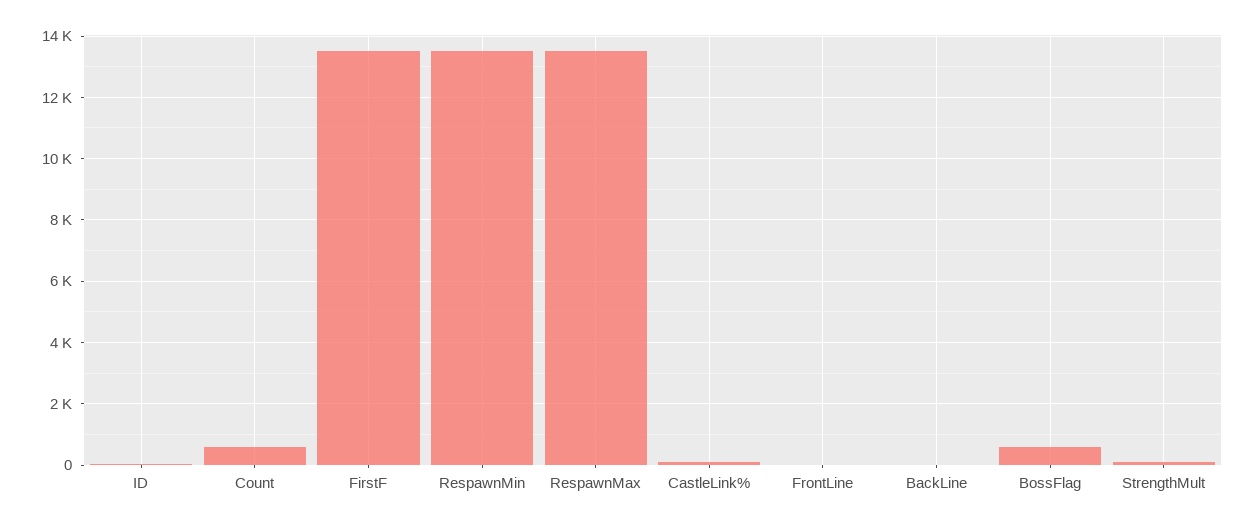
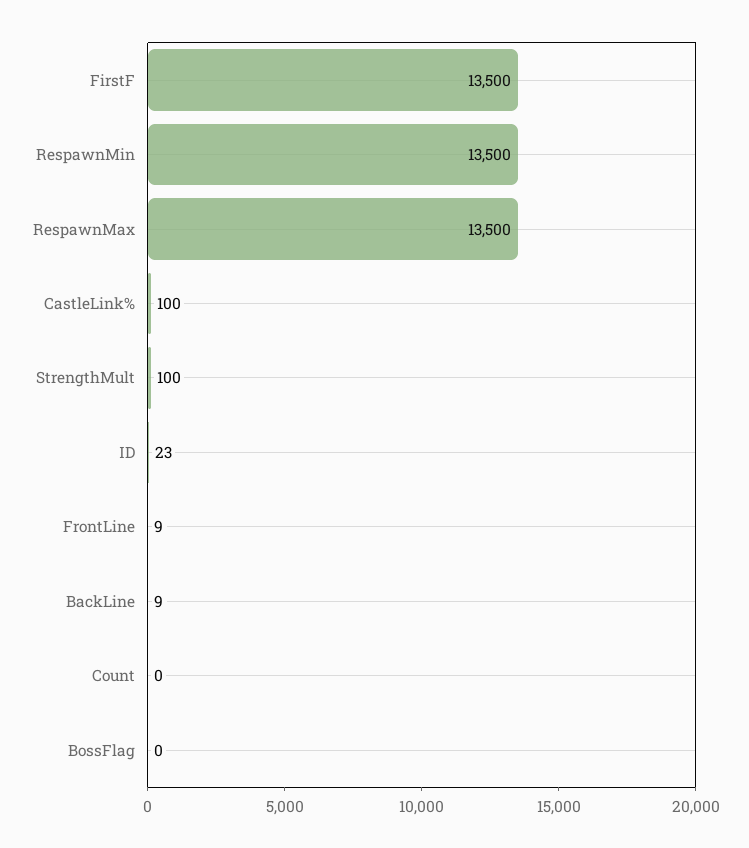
  {
    "ID": 23,
-   "Count": 600,
+   "Count": 0,
    "FirstF": 13500,
    "RespawnMin": 13500,
    "RespawnMax": 13500,
    "CastleLink%": 100,
    "FrontLine": 9,
    "BackLine": 9,
-   "BossFlag": 600,
+   "BossFlag": 0,
    "StrengthMult": 100
  }

